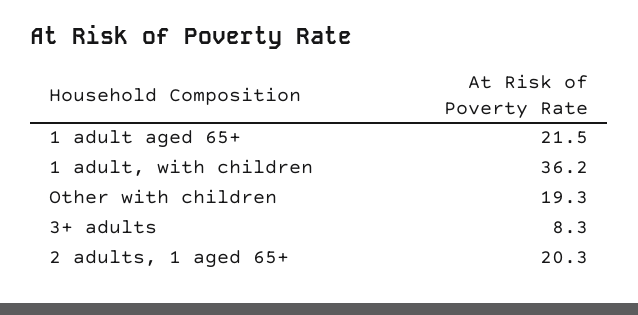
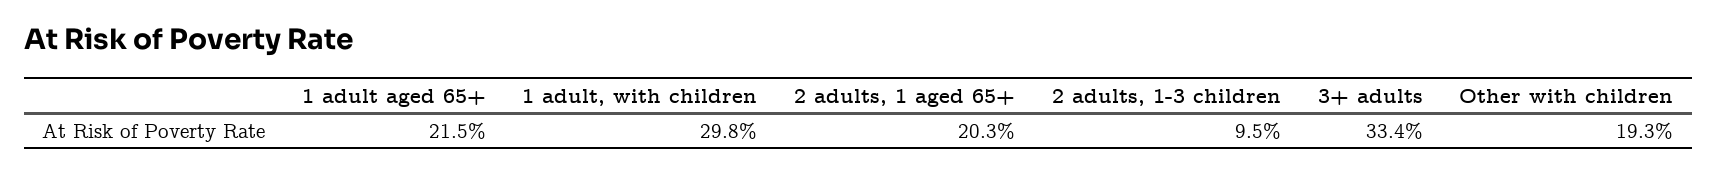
  {
    "1 adult aged 65+": 21.5,
-   "1 adult, with children": 36.2,
+   "1 adult, with children": 29.8,
    "Other with children": 19.3,
-   "3+ adults": 8.3,
+   "3+ adults": 33.4,
-   "2 adults, 1 aged 65+": 20.3
+   "2 adults, 1 aged 65+": 20.3,
+   "2 adults, 1-3 children": 9.5
  }

